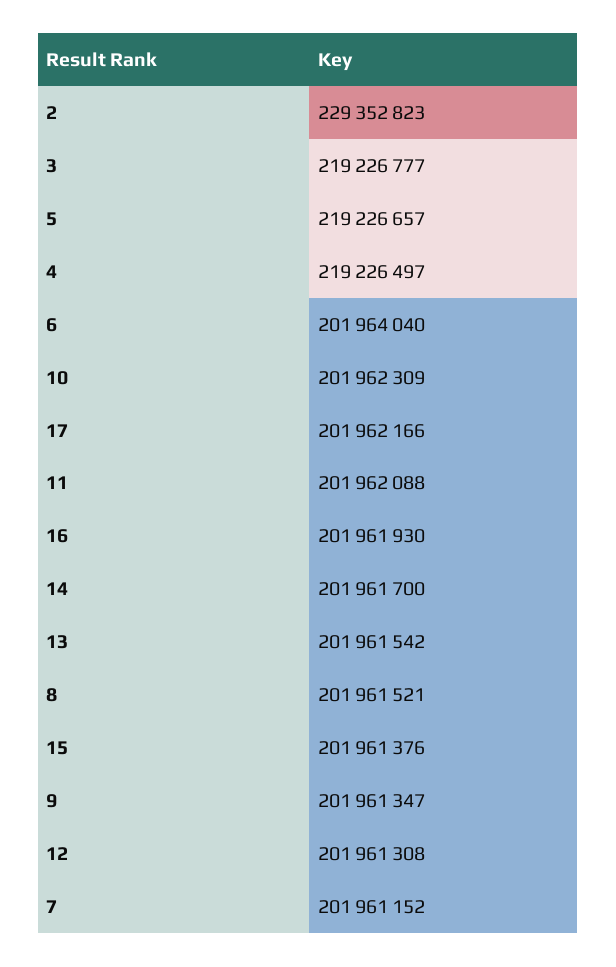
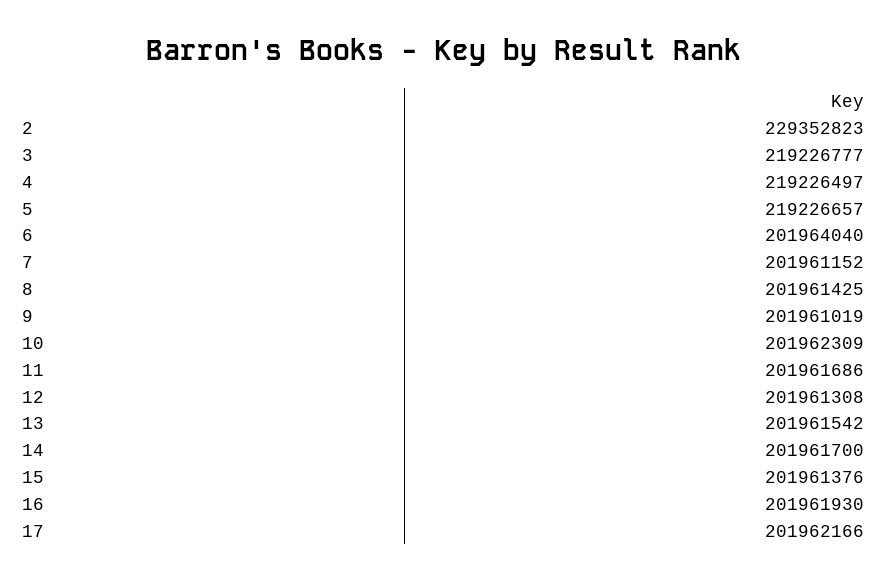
  {
    "2": 229352823,
    "3": 219226777,
    "5": 219226657,
    "4": 219226497,
    "6": 201964040,
    "10": 201962309,
    "17": 201962166,
-   "11": 201962088,
+   "11": 201961686,
    "16": 201961930,
    "14": 201961700,
    "13": 201961542,
-   "8": 201961521,
+   "8": 201961425,
    "15": 201961376,
-   "9": 201961347,
+   "9": 201961019,
    "12": 201961308,
    "7": 201961152
  }

